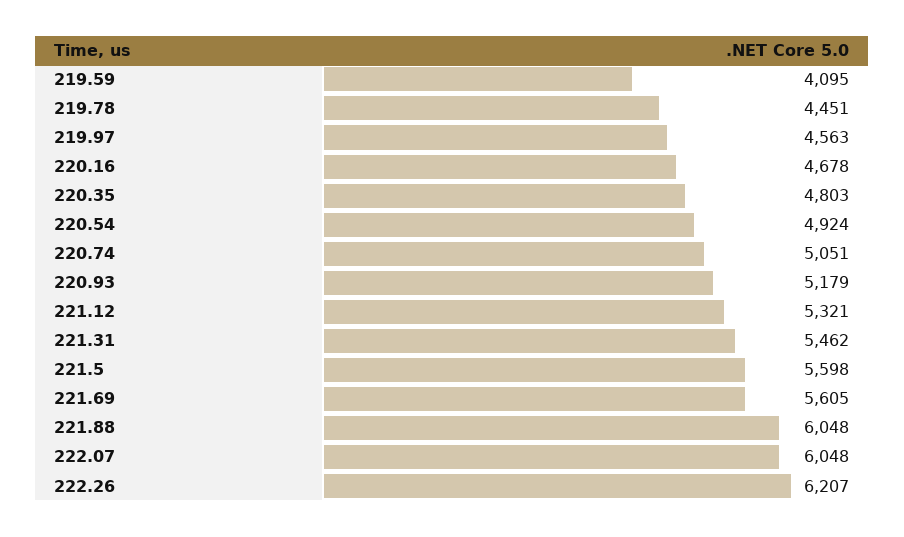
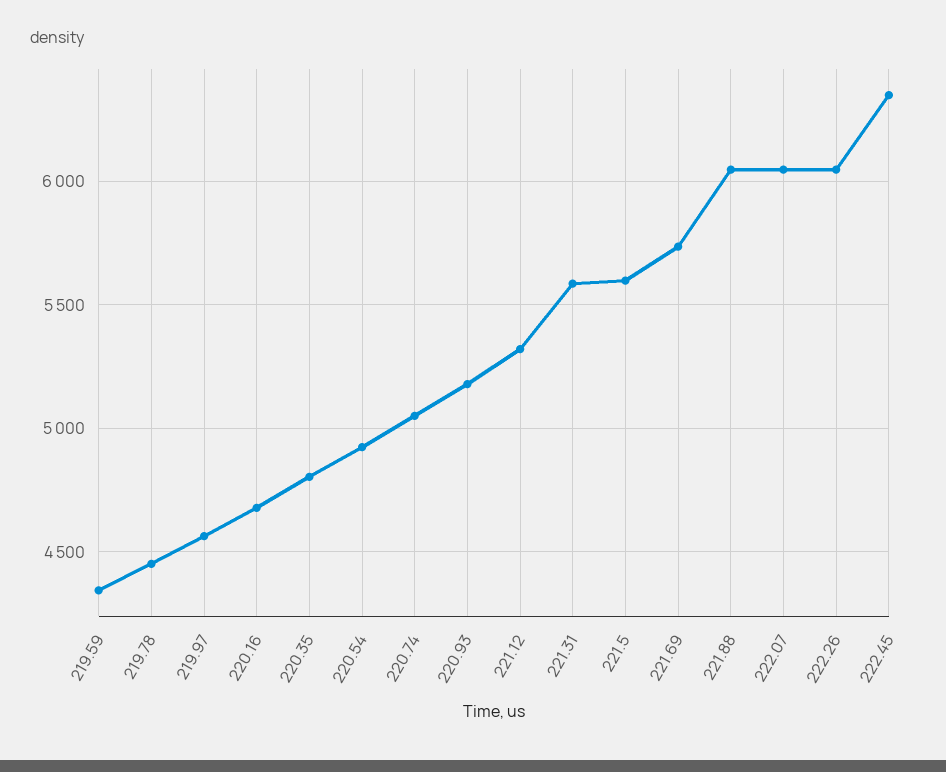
  {
-   "219.59": 4095,
+   "219.59": 4350,
    "219.78": 4451,
    "219.97": 4563,
    "220.16": 4678,
    "220.35": 4803,
    "220.54": 4924,
    "220.74": 5051,
    "220.93": 5179,
    "221.12": 5321,
-   "221.31": 5462,
+   "221.31": 5600,
    "221.5": 5598,
-   "221.69": 5605,
+   "221.69": 5750,
    "221.88": 6048,
    "222.07": 6048,
-   "222.26": 6207
+   "222.26": 6050,
+   "222.45": 6350
  }

